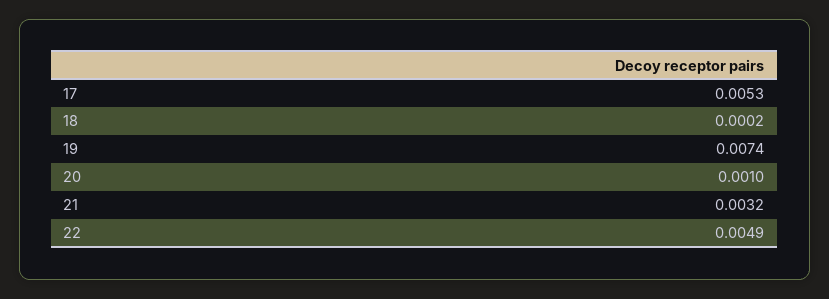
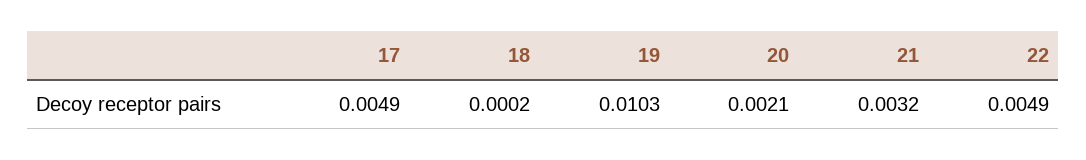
  {
-   "17": 0.0053,
+   "17": 0.0049,
    "18": 0.0002,
-   "19": 0.0074,
+   "19": 0.0103,
-   "20": 0.001,
+   "20": 0.0021,
    "21": 0.0032,
    "22": 0.0049
  }

